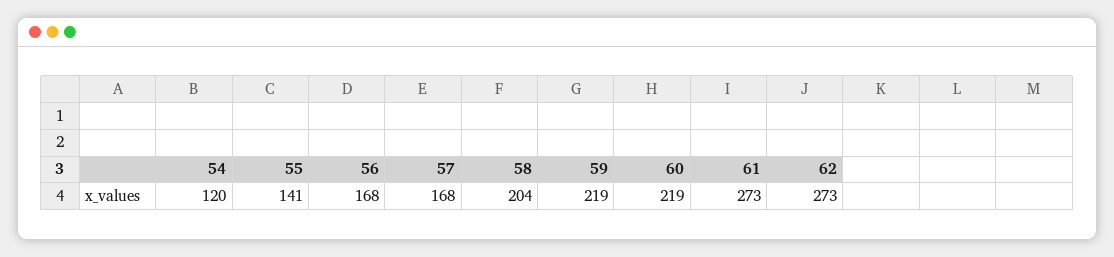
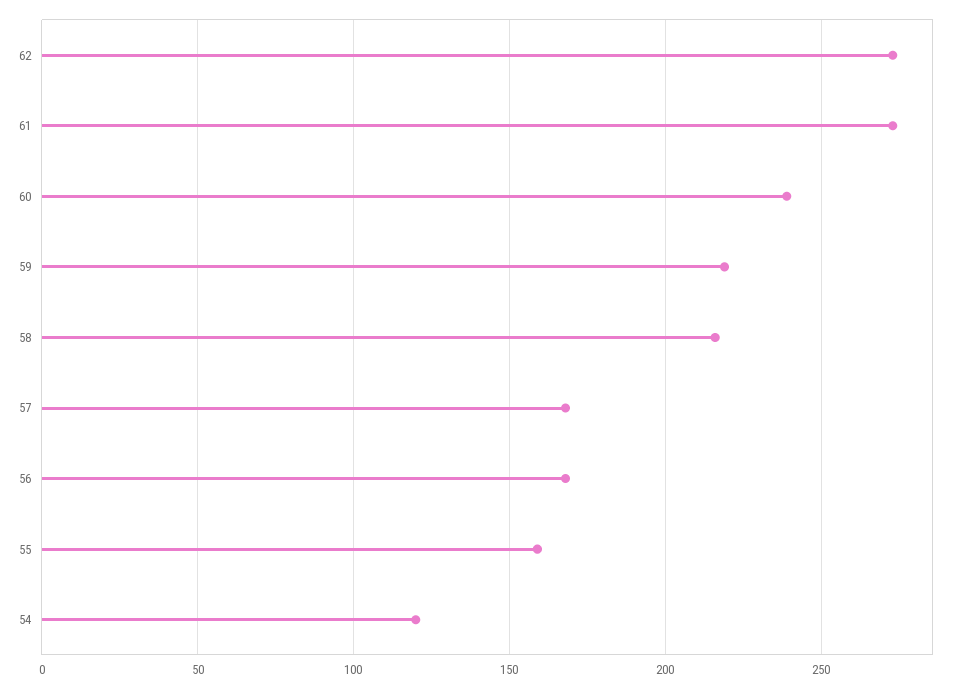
  {
    "54": 120,
-   "55": 141,
+   "55": 160,
    "56": 168,
    "57": 168,
-   "58": 204,
+   "58": 215,
    "59": 219,
-   "60": 219,
+   "60": 240,
    "61": 273,
    "62": 273
  }

